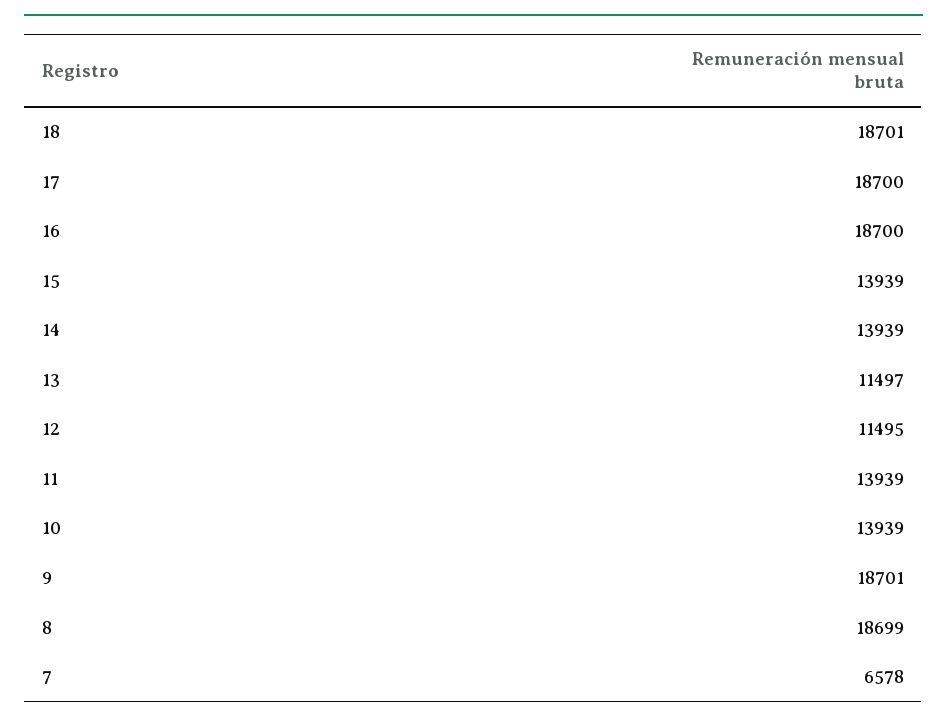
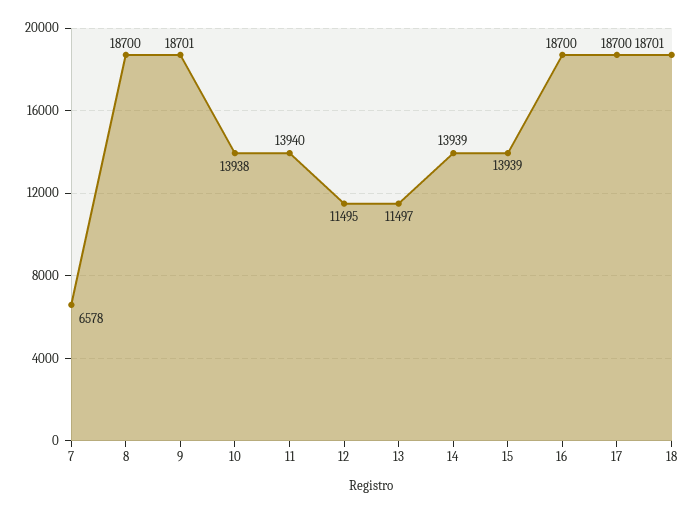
  {
    "18": 18701,
    "17": 18700,
    "16": 18700,
    "15": 13939,
    "14": 13939,
    "13": 11497,
    "12": 11495,
-   "11": 13939,
+   "11": 13940,
-   "10": 13939,
+   "10": 13938,
    "9": 18701,
-   "8": 18699,
+   "8": 18700,
    "7": 6578
  }

